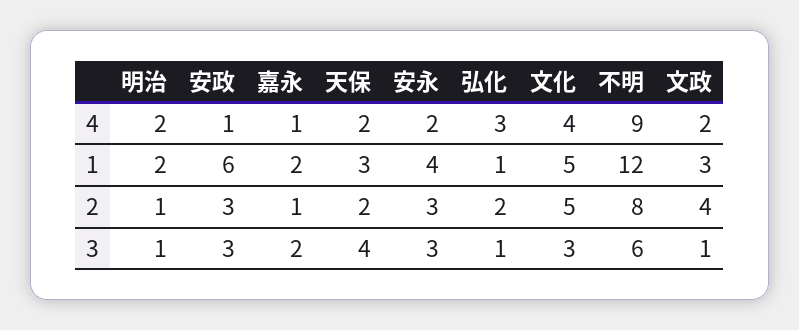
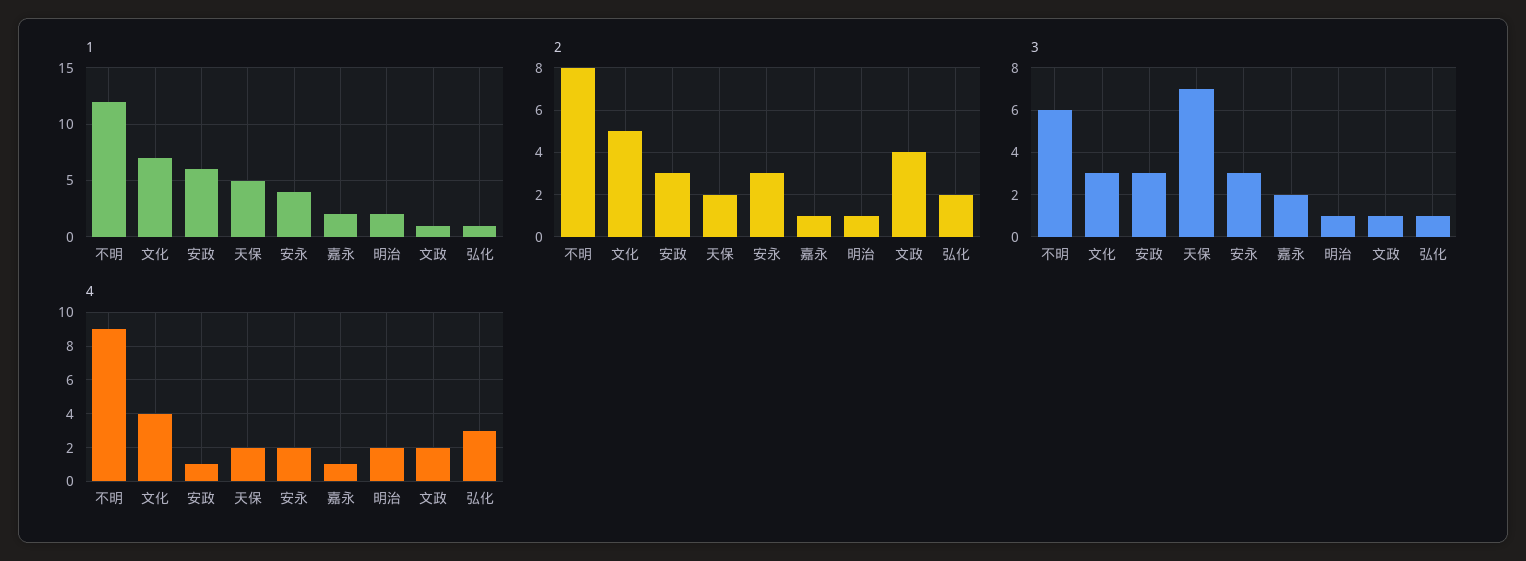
  {
    "4": {
      "明治": 2,
      "安政": 1,
      "嘉永": 1,
      "天保": 2,
      "安永": 2,
      "弘化": 3,
      "文化": 4,
      "不明": 9,
      "文政": 2
    },
    "1": {
      "明治": 2,
      "安政": 6,
      "嘉永": 2,
-     "天保": 3,
+     "天保": 5,
      "安永": 4,
      "弘化": 1,
-     "文化": 5,
+     "文化": 7,
      "不明": 12,
-     "文政": 3
+     "文政": 1
    },
    "2": {
      "明治": 1,
      "安政": 3,
      "嘉永": 1,
      "天保": 2,
      "安永": 3,
      "弘化": 2,
      "文化": 5,
      "不明": 8,
      "文政": 4
    },
    "3": {
      "明治": 1,
      "安政": 3,
      "嘉永": 2,
-     "天保": 4,
+     "天保": 7,
      "安永": 3,
      "弘化": 1,
      "文化": 3,
      "不明": 6,
      "文政": 1
    }
  }

